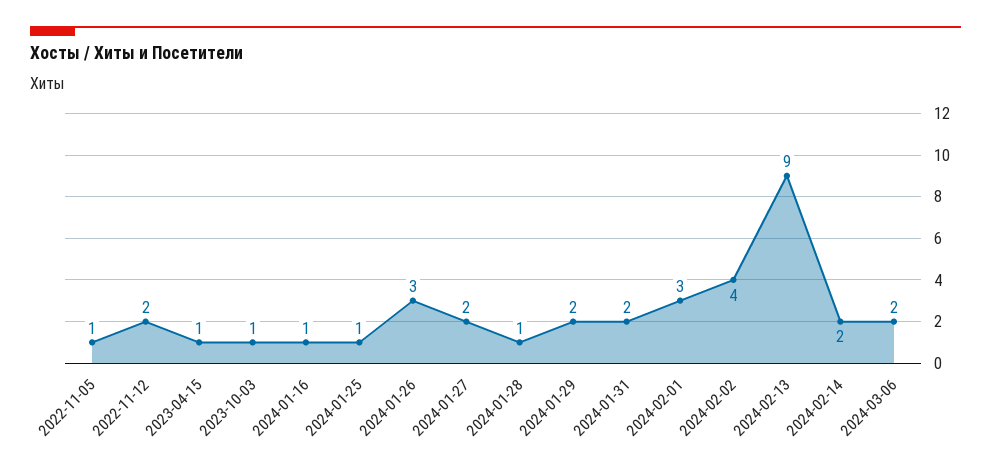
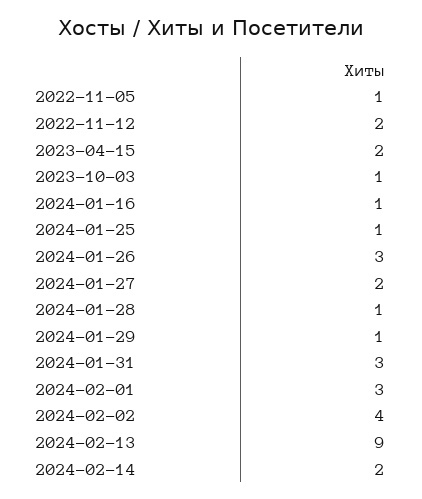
  {
    "2022-11-05": 1,
    "2022-11-12": 2,
-   "2023-04-15": 1,
+   "2023-04-15": 2,
    "2023-10-03": 1,
    "2024-01-16": 1,
    "2024-01-25": 1,
    "2024-01-26": 3,
    "2024-01-27": 2,
    "2024-01-28": 1,
-   "2024-01-29": 2,
+   "2024-01-29": 1,
-   "2024-01-31": 2,
+   "2024-01-31": 3,
    "2024-02-01": 3,
    "2024-02-02": 4,
    "2024-02-13": 9,
-   "2024-02-14": 2,
+   "2024-02-14": 2
-   "2024-03-06": 2
  }

